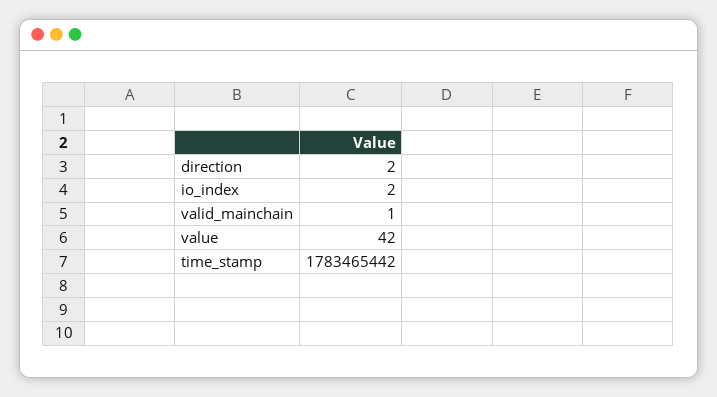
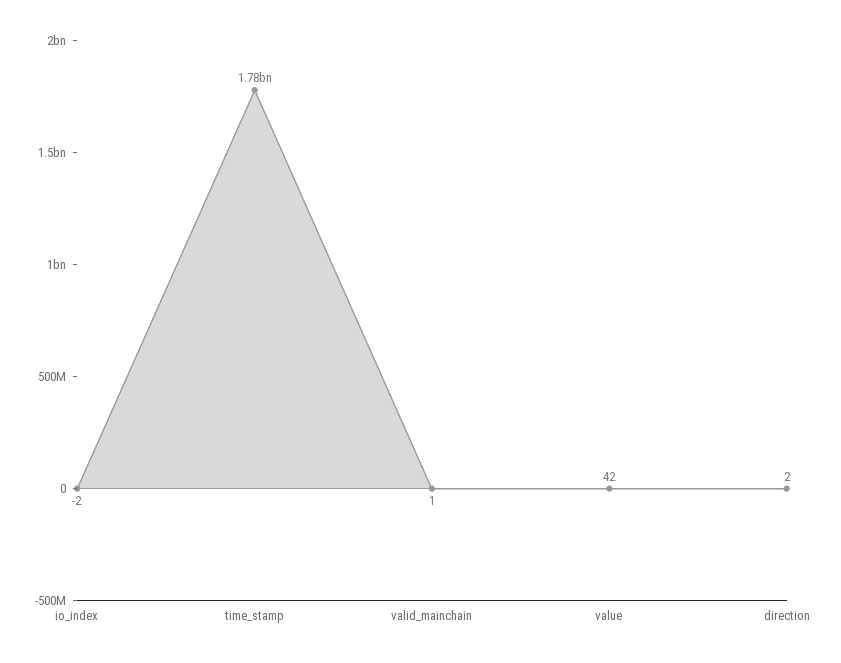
  {
    "direction": 2,
-   "io_index": 2,
+   "io_index": -2,
    "valid_mainchain": 1,
    "value": 42,
    "time_stamp": 1783465442
  }

